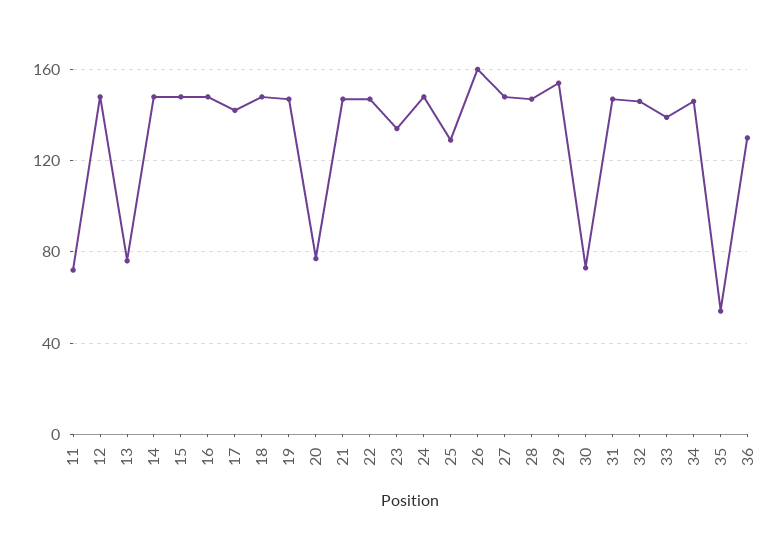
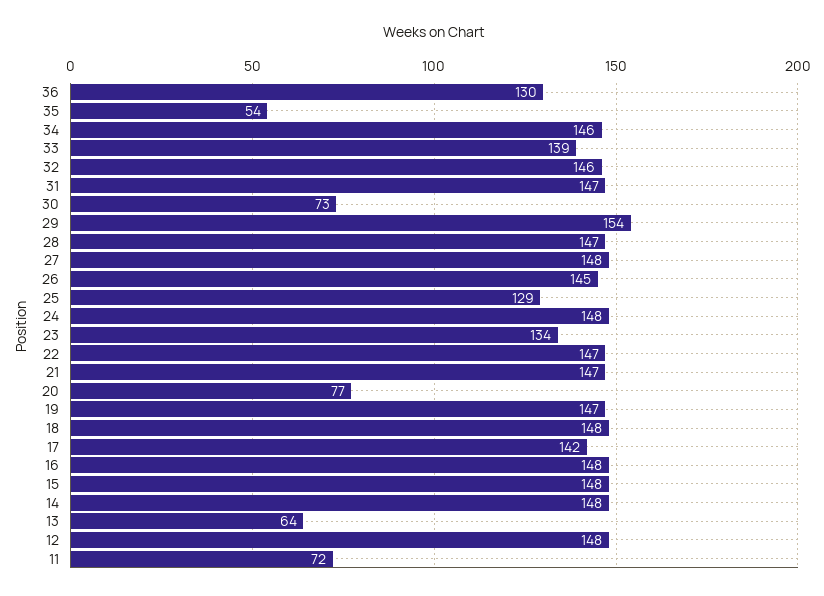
  {
    "11": 72,
    "12": 148,
-   "13": 75,
+   "13": 64,
    "14": 148,
    "15": 148,
    "16": 148,
    "17": 142,
    "18": 148,
    "19": 147,
    "20": 77,
    "21": 147,
    "22": 147,
    "23": 134,
    "24": 148,
    "25": 129,
-   "26": 160,
+   "26": 145,
    "27": 148,
    "28": 147,
    "29": 154,
    "30": 73,
    "31": 147,
    "32": 146,
    "33": 139,
    "34": 146,
    "35": 54,
    "36": 130
  }

